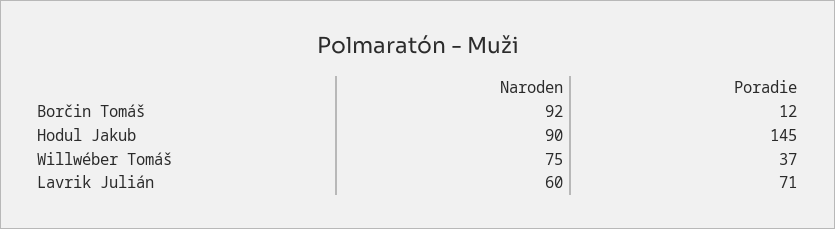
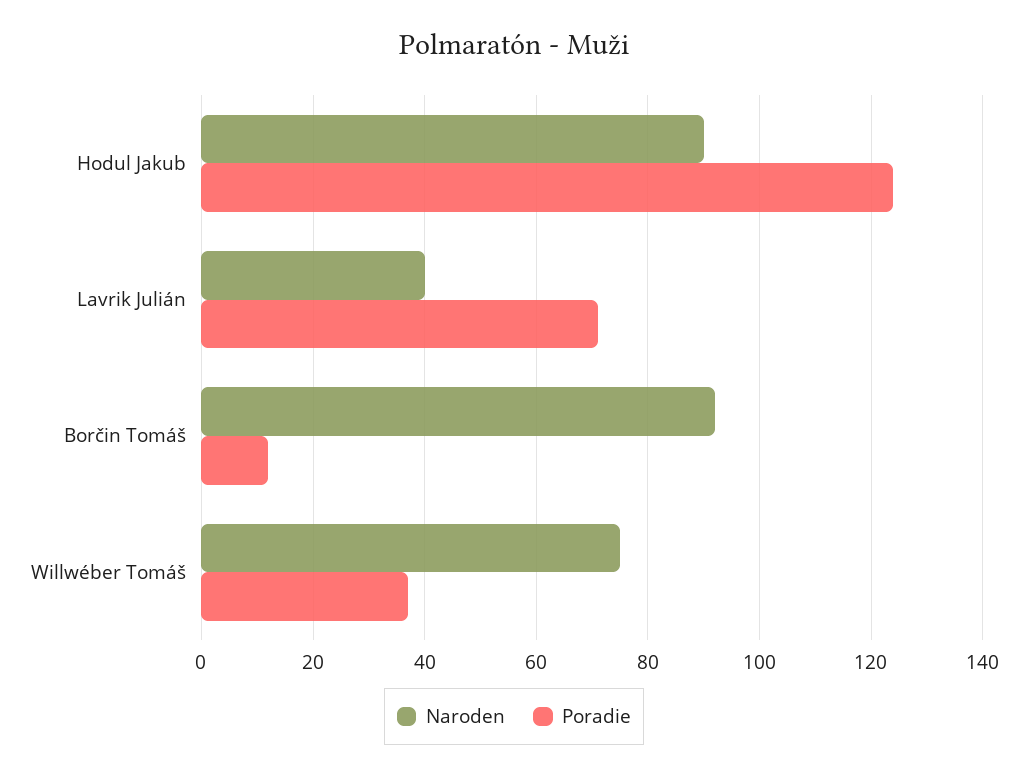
  {
    "Naroden": {
      "Borčin Tomáš": 92,
      "Hodul Jakub": 90,
      "Willwéber Tomáš": 75,
-     "Lavrik Julián": 60
+     "Lavrik Julián": 40
    },
    "Poradie": {
      "Borčin Tomáš": 12,
-     "Hodul Jakub": 145,
+     "Hodul Jakub": 125,
      "Willwéber Tomáš": 37,
      "Lavrik Julián": 71
    }
  }

